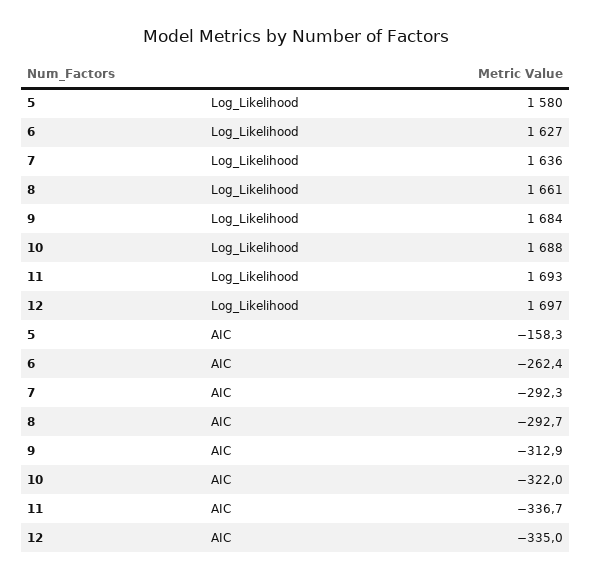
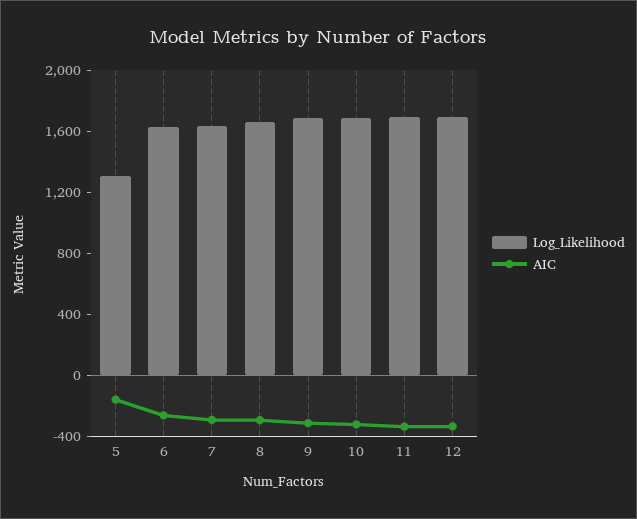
  {
    "Log_Likelihood": {
-     "5": 1580,
+     "5": 1300,
      "6": 1627,
      "7": 1636,
      "8": 1661,
      "9": 1684,
      "10": 1688,
      "11": 1693,
      "12": 1697
    },
    "AIC": {
      "5": -158.3,
      "6": -262.4,
      "7": -292.3,
      "8": -292.7,
      "9": -312.9,
      "10": -322,
      "11": -336.7,
      "12": -335
    }
  }

